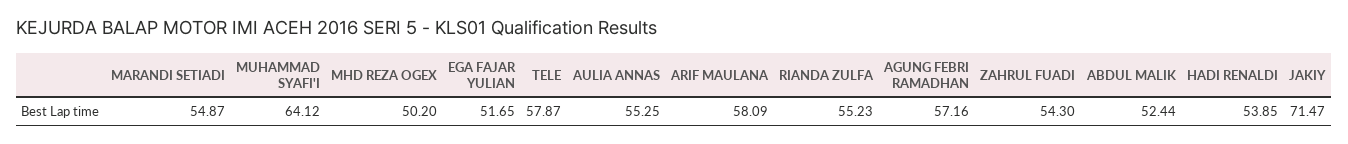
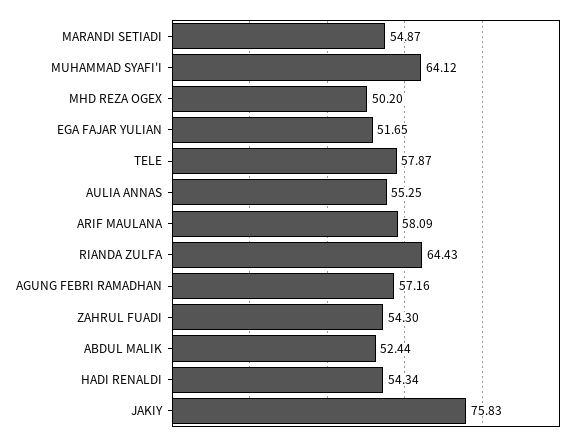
  {
    "MARANDI SETIADI": 54.87,
    "MUHAMMAD SYAFI'I": 64.12,
    "MHD REZA OGEX": 50.2,
    "EGA FAJAR YULIAN": 51.65,
    "TELE": 57.87,
    "AULIA ANNAS": 55.25,
    "ARIF MAULANA": 58.09,
-   "RIANDA ZULFA": 55.23,
+   "RIANDA ZULFA": 64.43,
    "AGUNG FEBRI RAMADHAN": 57.16,
    "ZAHRUL FUADI": 54.3,
    "ABDUL MALIK": 52.44,
-   "HADI RENALDI": 53.85,
+   "HADI RENALDI": 54.34,
-   "JAKIY": 71.47
+   "JAKIY": 75.83
  }

